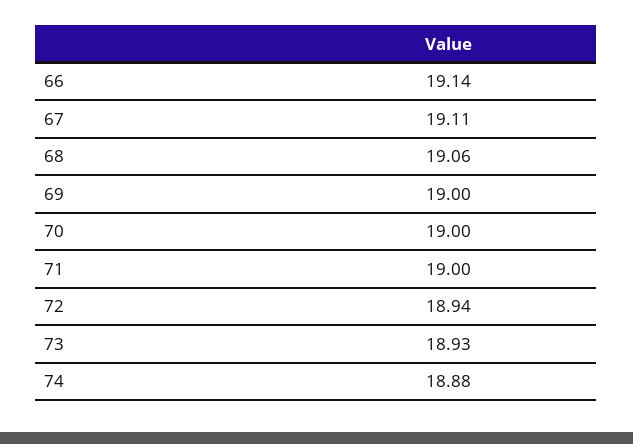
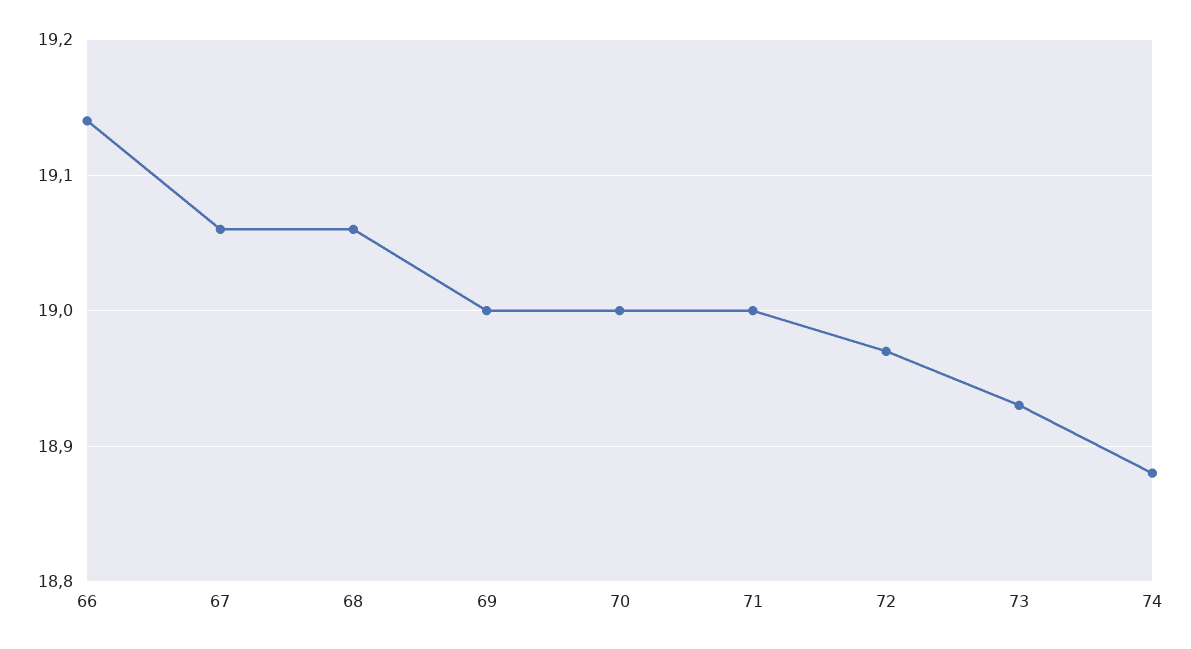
  {
    "66": 19.14,
-   "67": 19.11,
+   "67": 19.06,
    "68": 19.06,
    "69": 19,
    "70": 19,
    "71": 19,
-   "72": 18.94,
+   "72": 18.97,
    "73": 18.93,
    "74": 18.88
  }

